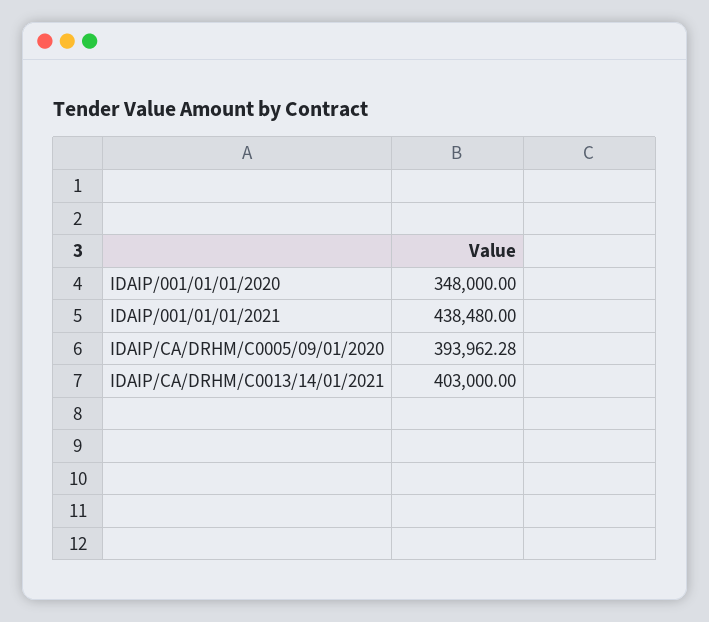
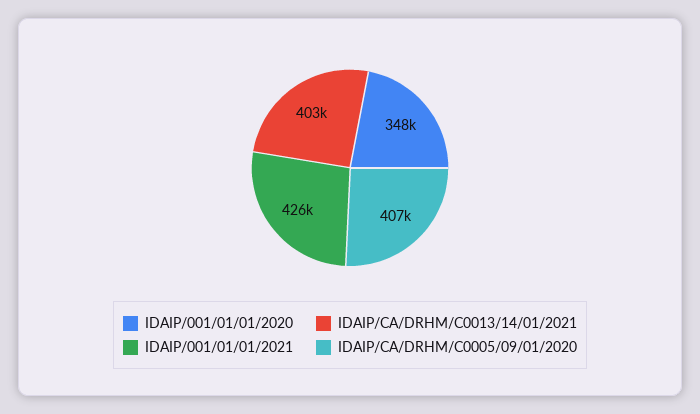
  {
    "IDAIP/001/01/01/2020": 348000,
-   "IDAIP/001/01/01/2021": 438480,
+   "IDAIP/001/01/01/2021": 426000,
-   "IDAIP/CA/DRHM/C0005/09/01/2020": 393962.28,
+   "IDAIP/CA/DRHM/C0005/09/01/2020": 407000,
    "IDAIP/CA/DRHM/C0013/14/01/2021": 403000
  }

